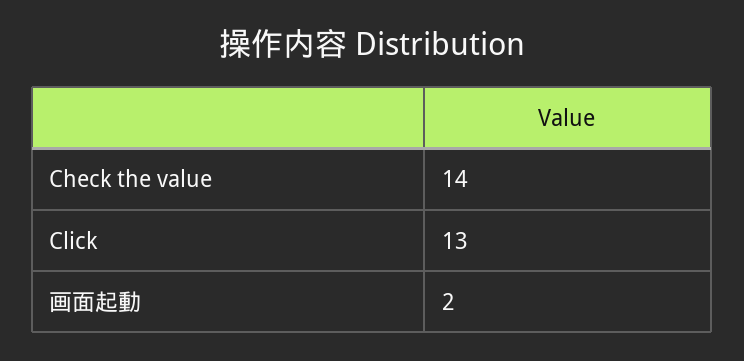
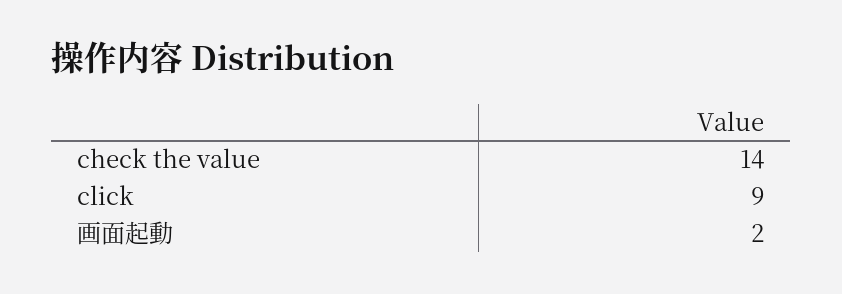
  {
    "Check the value": 14,
-   "Click": 13,
+   "Click": 9,
    "画面起動": 2
  }

